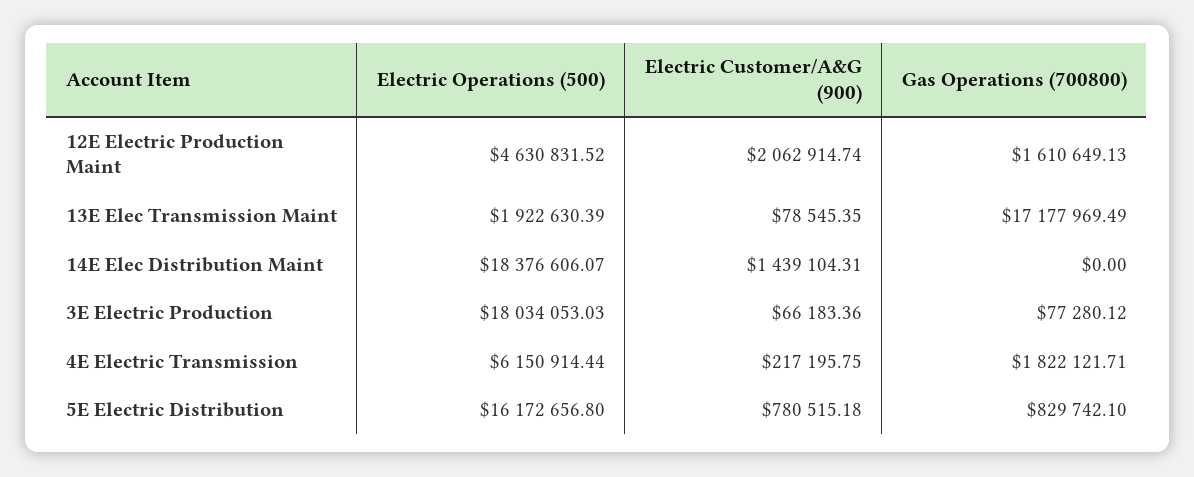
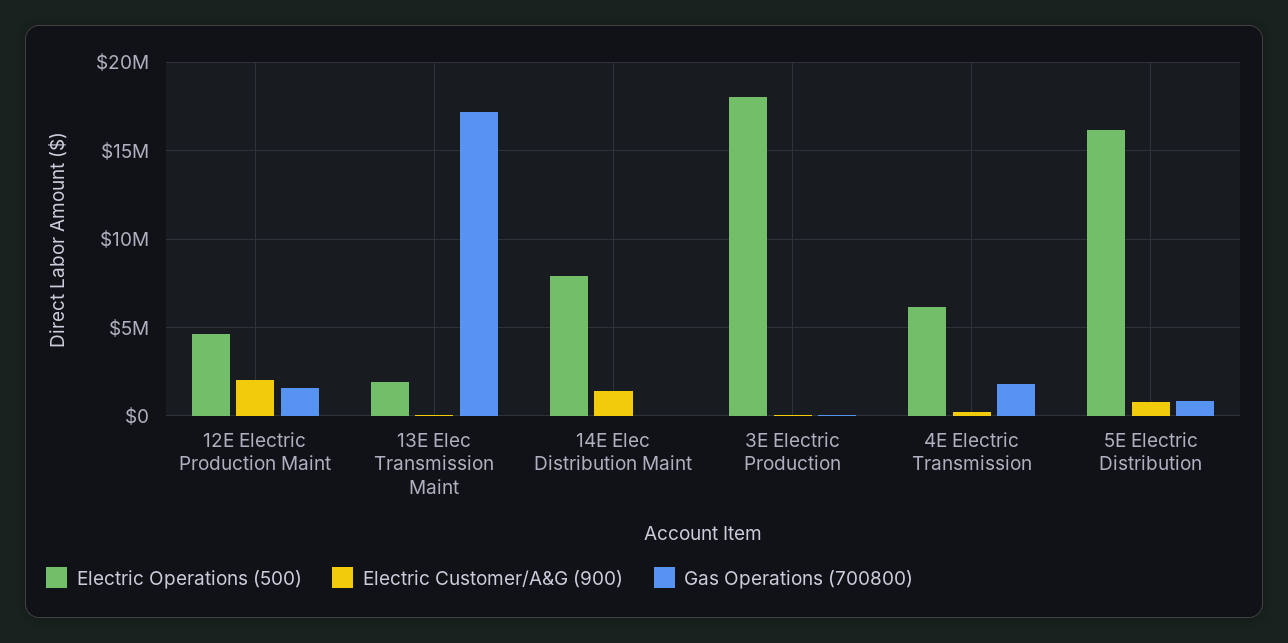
  {
    "Electric Operations (500)": {
      "12E Electric Production Maint": 4630831.52,
      "13E Elec Transmission Maint": 1922630.39,
-     "14E Elec Distribution Maint": 18376606.07,
+     "14E Elec Distribution Maint": 8000000,
      "3E Electric Production": 18034053.03,
      "4E Electric Transmission": 6150914.44,
      "5E Electric Distribution": 16172656.8
    },
    "Electric Customer/A&G (900)": {
      "12E Electric Production Maint": 2062914.74,
      "13E Elec Transmission Maint": 78545.35,
      "14E Elec Distribution Maint": 1439104.31,
      "3E Electric Production": 66183.36,
      "4E Electric Transmission": 217195.75,
      "5E Electric Distribution": 780515.18
    },
    "Gas Operations (700800)": {
      "12E Electric Production Maint": 1610649.13,
      "13E Elec Transmission Maint": 17177969.49,
      "14E Elec Distribution Maint": 0,
      "3E Electric Production": 77280.12,
      "4E Electric Transmission": 1822121.71,
      "5E Electric Distribution": 829742.1
    }
  }

